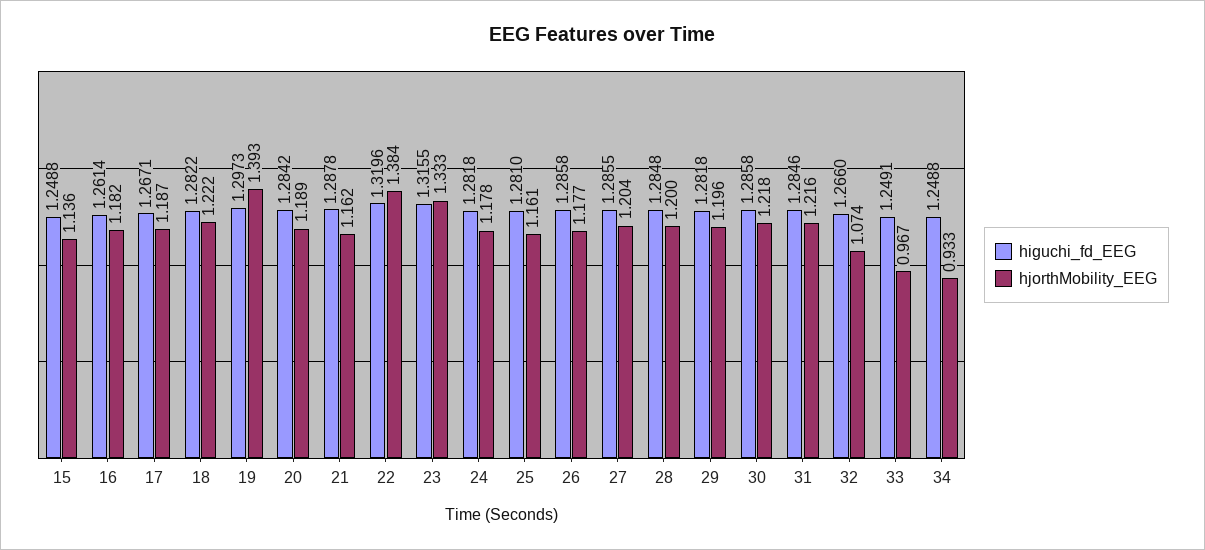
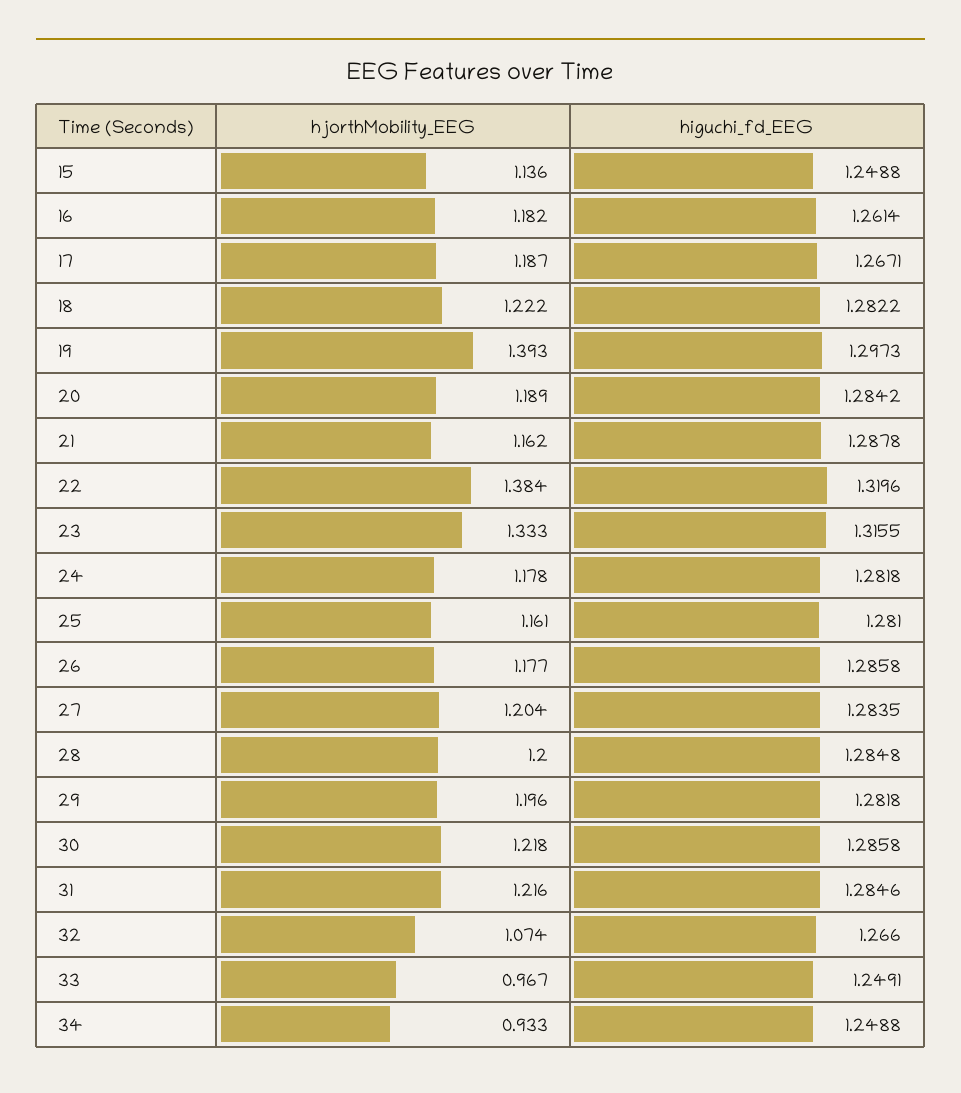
  {
    "higuchi_fd_EEG": {
      "15": 1.2488,
      "16": 1.2614,
      "17": 1.2671,
      "18": 1.2822,
      "19": 1.2973,
      "20": 1.2842,
      "21": 1.2878,
      "22": 1.3196,
      "23": 1.3155,
      "24": 1.2818,
      "25": 1.281,
      "26": 1.2858,
-     "27": 1.2855,
+     "27": 1.2835,
      "28": 1.2848,
      "29": 1.2818,
      "30": 1.2858,
      "31": 1.2846,
      "32": 1.266,
      "33": 1.2491,
      "34": 1.2488
    },
    "hjorthMobility_EEG": {
      "15": 1.136,
      "16": 1.182,
      "17": 1.187,
      "18": 1.222,
      "19": 1.393,
      "20": 1.189,
      "21": 1.162,
      "22": 1.384,
      "23": 1.333,
      "24": 1.178,
      "25": 1.161,
      "26": 1.177,
      "27": 1.204,
      "28": 1.2,
      "29": 1.196,
      "30": 1.218,
      "31": 1.216,
      "32": 1.074,
      "33": 0.967,
      "34": 0.933
    }
  }

